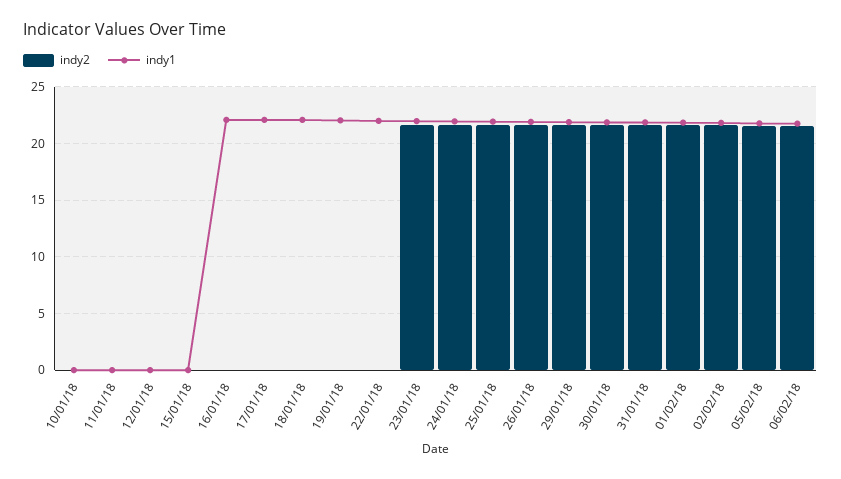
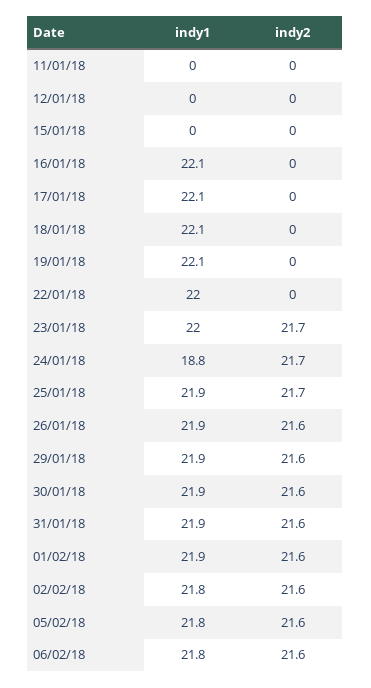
  {
    "indy2": {
-     "10/01/18": 0,
      "11/01/18": 0,
      "12/01/18": 0,
      "15/01/18": 0,
      "16/01/18": 0,
      "17/01/18": 0,
      "18/01/18": 0,
      "19/01/18": 0,
      "22/01/18": 0,
      "23/01/18": 21.7,
      "24/01/18": 21.7,
      "25/01/18": 21.7,
      "26/01/18": 21.6,
      "29/01/18": 21.6,
      "30/01/18": 21.6,
      "31/01/18": 21.6,
      "01/02/18": 21.6,
      "02/02/18": 21.6,
      "05/02/18": 21.6,
      "06/02/18": 21.6
    },
    "indy1": {
-     "10/01/18": 0,
      "11/01/18": 0,
      "12/01/18": 0,
      "15/01/18": 0,
      "16/01/18": 22.1,
      "17/01/18": 22.1,
      "18/01/18": 22.1,
      "19/01/18": 22.1,
      "22/01/18": 22,
      "23/01/18": 22,
-     "24/01/18": 22,
+     "24/01/18": 18.8,
      "25/01/18": 21.9,
      "26/01/18": 21.9,
      "29/01/18": 21.9,
      "30/01/18": 21.9,
      "31/01/18": 21.9,
      "01/02/18": 21.9,
      "02/02/18": 21.8,
      "05/02/18": 21.8,
      "06/02/18": 21.8
    }
  }

